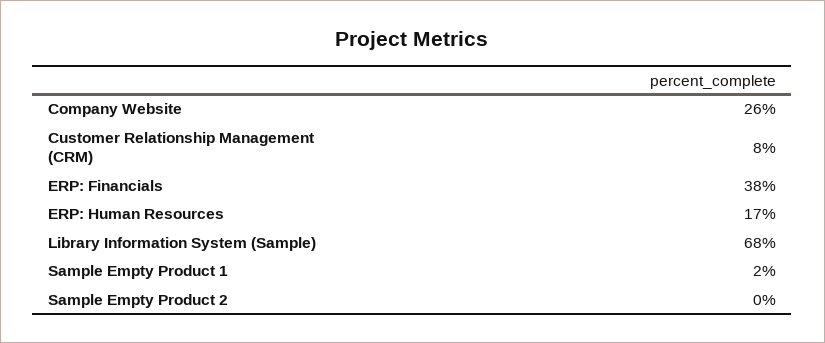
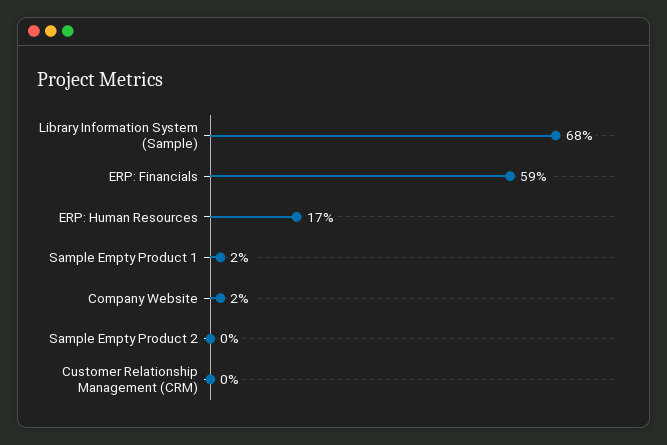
  {
-   "Company Website": 26,
+   "Company Website": 2,
-   "Customer Relationship Management (CRM)": 8,
+   "Customer Relationship Management (CRM)": 0,
-   "ERP: Financials": 38,
+   "ERP: Financials": 59,
    "ERP: Human Resources": 17,
    "Library Information System (Sample)": 68,
    "Sample Empty Product 1": 2,
    "Sample Empty Product 2": 0
  }

